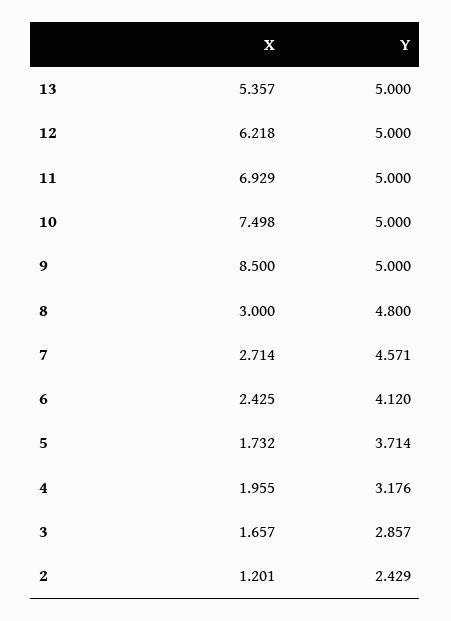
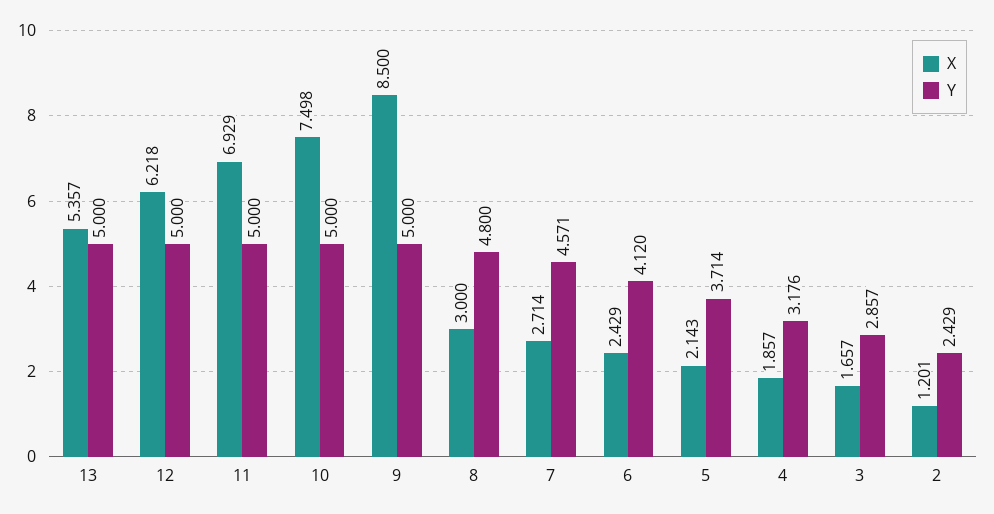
  {
    "X": {
      "13": 5.357,
      "12": 6.218,
      "11": 6.929,
      "10": 7.498,
      "9": 8.5,
      "8": 3,
      "7": 2.714,
-     "6": 2.425,
+     "6": 2.429,
-     "5": 1.732,
+     "5": 2.143,
-     "4": 1.955,
+     "4": 1.857,
      "3": 1.657,
      "2": 1.201
    },
    "Y": {
      "13": 5,
      "12": 5,
      "11": 5,
      "10": 5,
      "9": 5,
      "8": 4.8,
      "7": 4.571,
      "6": 4.12,
      "5": 3.714,
      "4": 3.176,
      "3": 2.857,
      "2": 2.429
    }
  }

